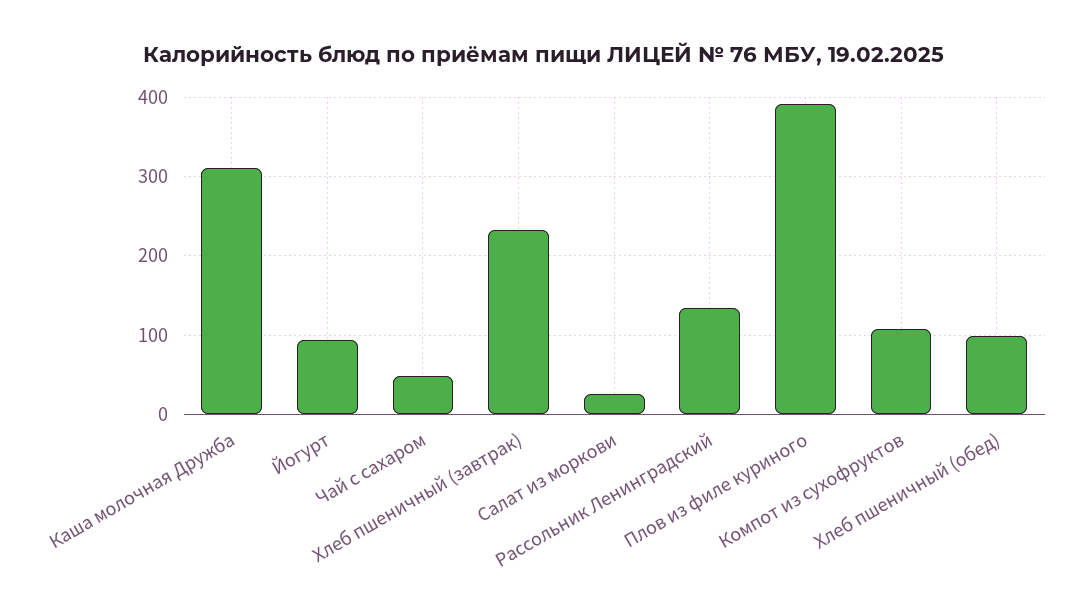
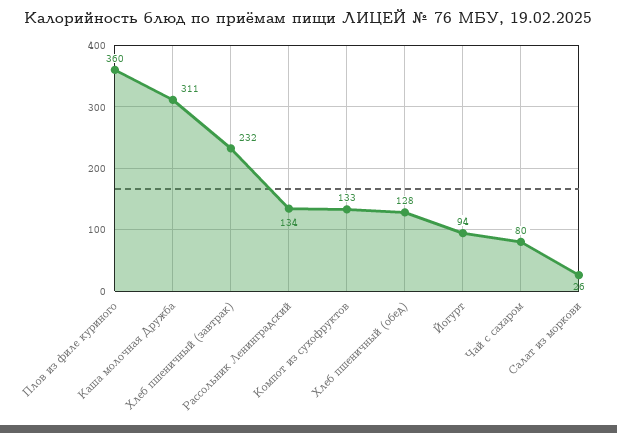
  {
    "Каша молочная Дружба": 311,
    "Йогурт": 94,
-   "Чай с сахаром": 50,
+   "Чай с сахаром": 80,
    "Хлеб пшеничный (завтрак)": 232,
    "Салат из моркови": 26,
    "Рассольник Ленинградский": 134,
-   "Плов из филе куриного": 390,
+   "Плов из филе куриного": 360,
-   "Компот из сухофруктов": 110,
+   "Компот из сухофруктов": 133,
-   "Хлеб пшеничный (обед)": 100
+   "Хлеб пшеничный (обед)": 128
  }

